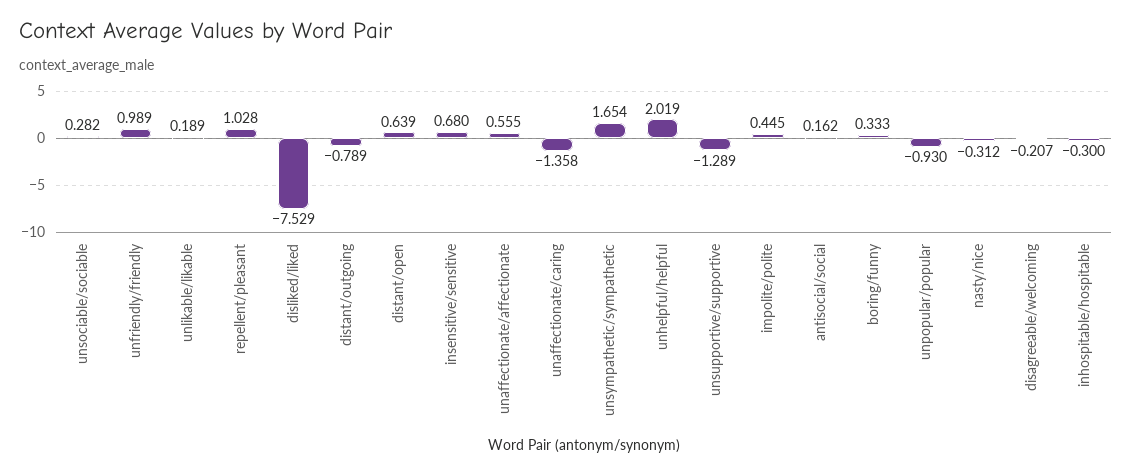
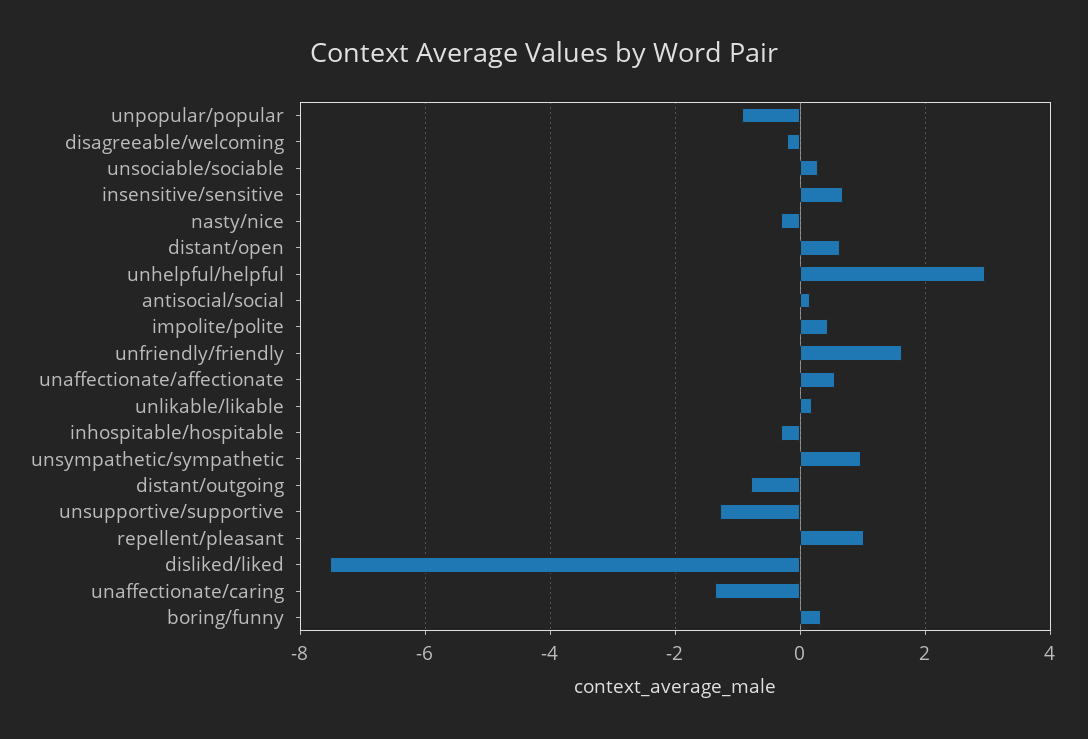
  {
    "unsociable/sociable": 0.282,
-   "unfriendly/friendly": 0.989,
+   "unfriendly/friendly": 1.6,
    "unlikable/likable": 0.189,
    "repellent/pleasant": 1.028,
    "disliked/liked": -7.529,
    "distant/outgoing": -0.789,
    "distant/open": 0.639,
    "insensitive/sensitive": 0.68,
    "unaffectionate/affectionate": 0.555,
    "unaffectionate/caring": -1.358,
-   "unsympathetic/sympathetic": 1.654,
+   "unsympathetic/sympathetic": 1,
-   "unhelpful/helpful": 2.019,
+   "unhelpful/helpful": 3,
    "unsupportive/supportive": -1.289,
    "impolite/polite": 0.445,
    "antisocial/social": 0.162,
    "boring/funny": 0.333,
    "unpopular/popular": -0.93,
    "nasty/nice": -0.312,
    "disagreeable/welcoming": -0.207,
    "inhospitable/hospitable": -0.3
  }

